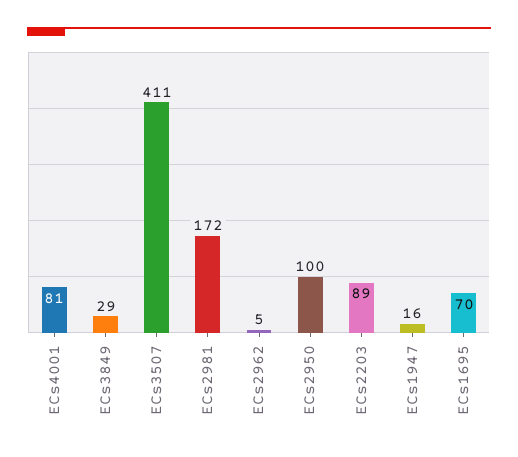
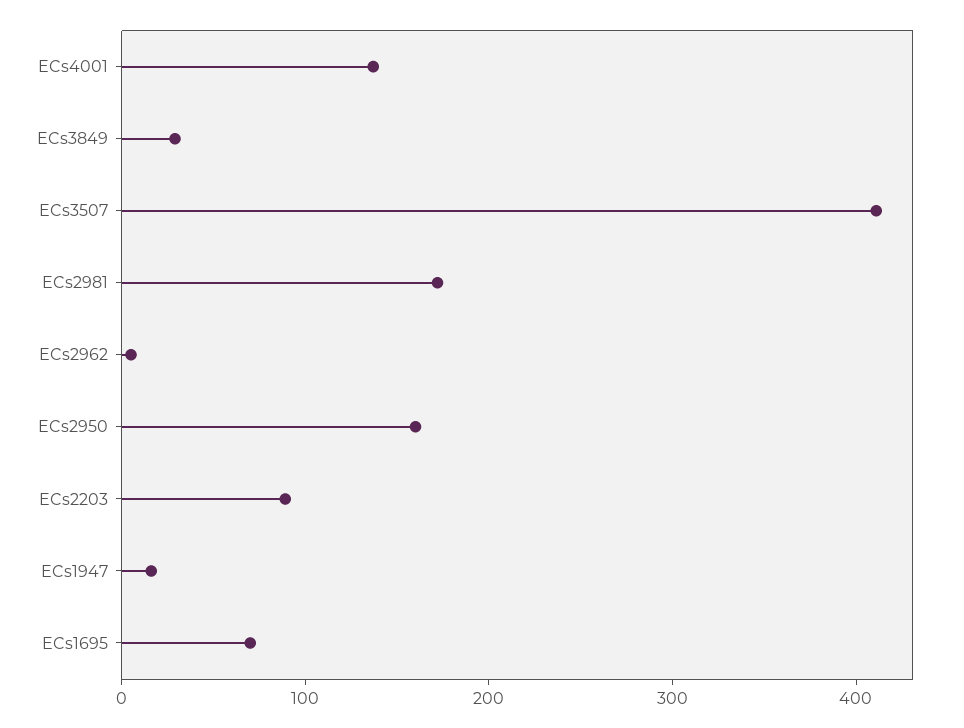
  {
-   "ECs4001": 81,
+   "ECs4001": 140,
    "ECs3849": 29,
    "ECs3507": 411,
    "ECs2981": 172,
    "ECs2962": 5,
-   "ECs2950": 100,
+   "ECs2950": 160,
    "ECs2203": 89,
    "ECs1947": 16,
    "ECs1695": 70
  }

